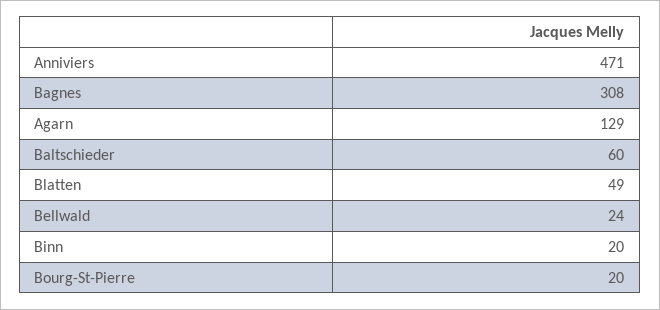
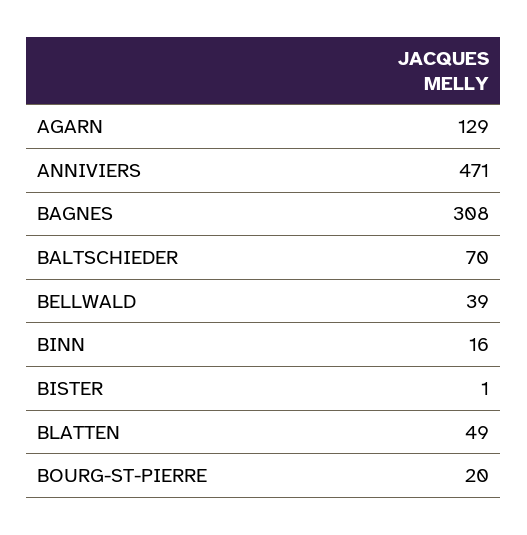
  {
    "Anniviers": 471,
    "Bagnes": 308,
    "Agarn": 129,
-   "Baltschieder": 60,
+   "Baltschieder": 70,
    "Blatten": 49,
-   "Bellwald": 24,
+   "Bellwald": 39,
-   "Binn": 20,
+   "Binn": 16,
-   "Bourg-St-Pierre": 20
+   "Bourg-St-Pierre": 20,
+   "BISTER": 1
  }

